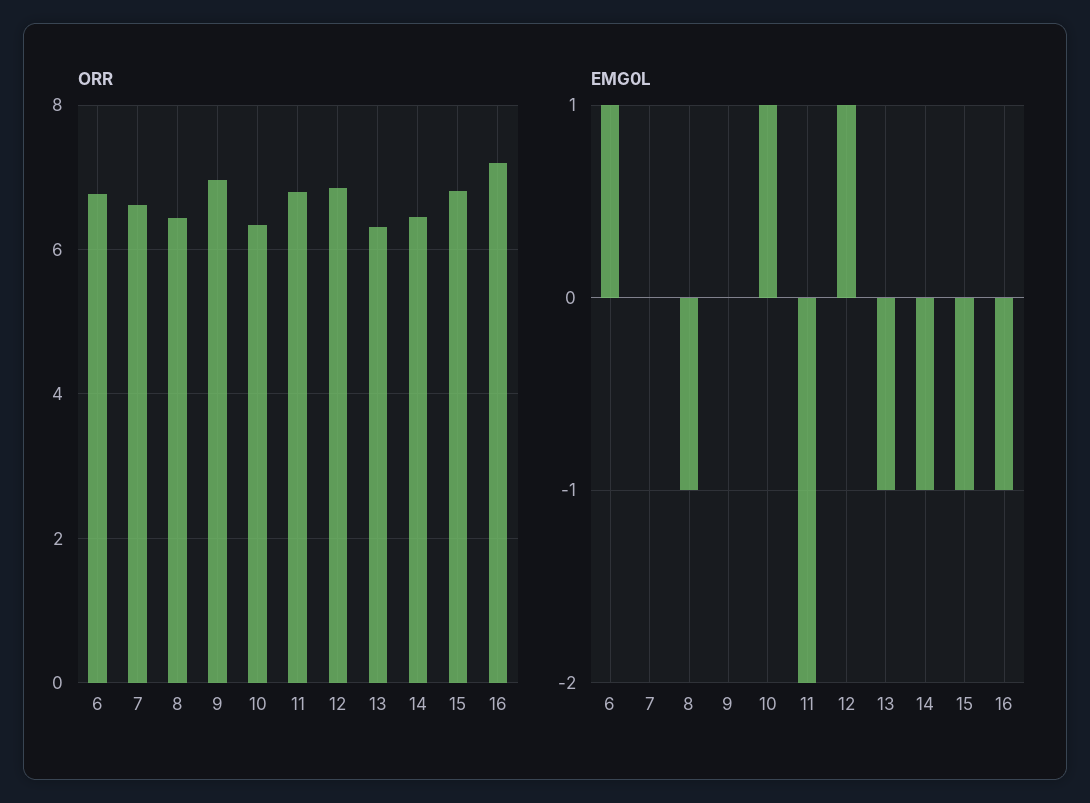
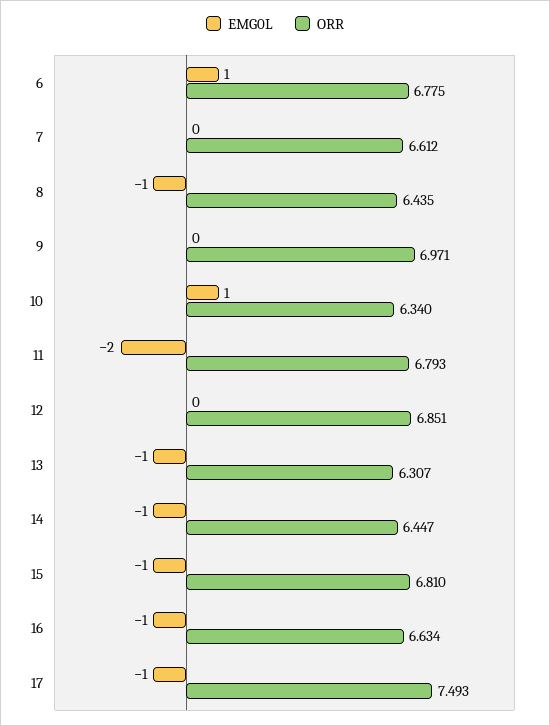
  {
    "ORR": {
      "6": 6.775,
      "7": 6.612,
      "8": 6.435,
      "9": 6.971,
      "10": 6.34,
      "11": 6.793,
      "12": 6.851,
      "13": 6.307,
      "14": 6.447,
      "15": 6.81,
-     "16": 7.2
+     "16": 6.634,
+     "17": 7.493
    },
    "EMG0L": {
      "6": 1,
      "7": 0,
      "8": -1,
      "9": 0,
      "10": 1,
      "11": -2,
-     "12": 1,
+     "12": 0,
      "13": -1,
      "14": -1,
      "15": -1,
-     "16": -1
+     "16": -1,
+     "17": -1
    }
  }

